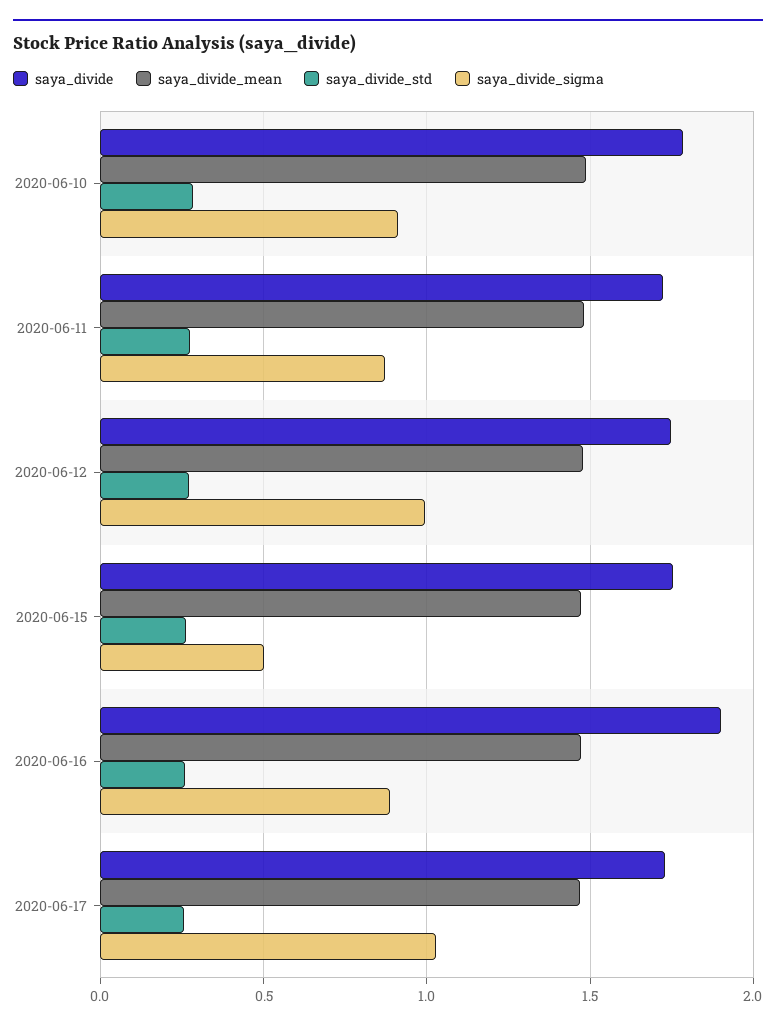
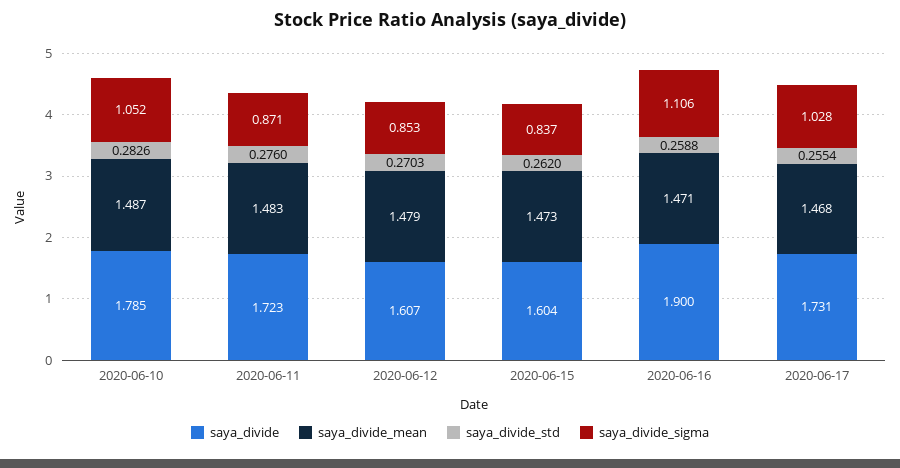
  {
    "saya_divide": {
      "2020-06-10": 1.785,
      "2020-06-11": 1.723,
-     "2020-06-12": 1.75,
+     "2020-06-12": 1.607,
-     "2020-06-15": 1.75,
+     "2020-06-15": 1.604,
      "2020-06-16": 1.9,
      "2020-06-17": 1.731
    },
    "saya_divide_mean": {
      "2020-06-10": 1.487,
      "2020-06-11": 1.483,
      "2020-06-12": 1.479,
      "2020-06-15": 1.473,
      "2020-06-16": 1.471,
      "2020-06-17": 1.468
    },
    "saya_divide_std": {
      "2020-06-10": 0.2826,
      "2020-06-11": 0.276,
      "2020-06-12": 0.2703,
      "2020-06-15": 0.262,
      "2020-06-16": 0.2588,
      "2020-06-17": 0.2554
    },
    "saya_divide_sigma": {
-     "2020-06-10": 0.9,
+     "2020-06-10": 1.052,
      "2020-06-11": 0.871,
-     "2020-06-12": 1,
+     "2020-06-12": 0.853,
-     "2020-06-15": 0.5,
+     "2020-06-15": 0.837,
-     "2020-06-16": 0.9,
+     "2020-06-16": 1.106,
      "2020-06-17": 1.028
    }
  }

